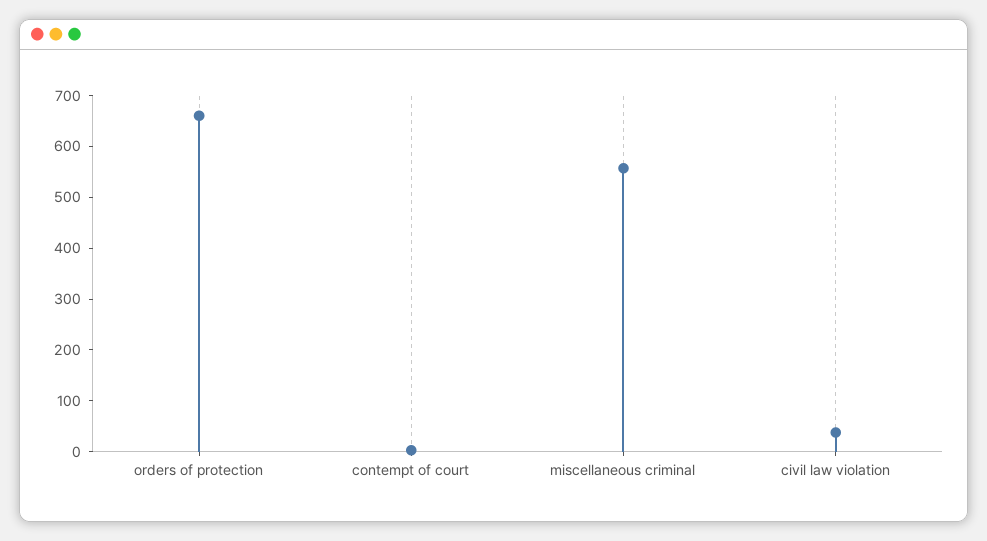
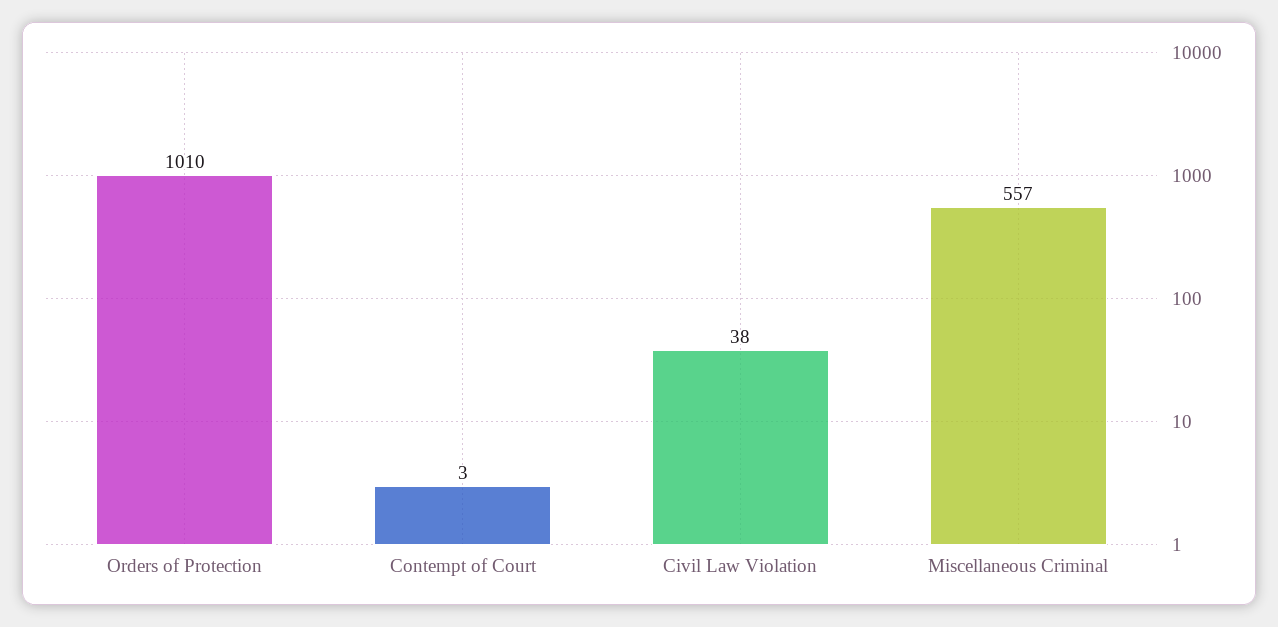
  {
-   "orders of protection": 660,
+   "orders of protection": 1010,
    "contempt of court": 3,
    "miscellaneous criminal": 557,
    "civil law violation": 38
  }

